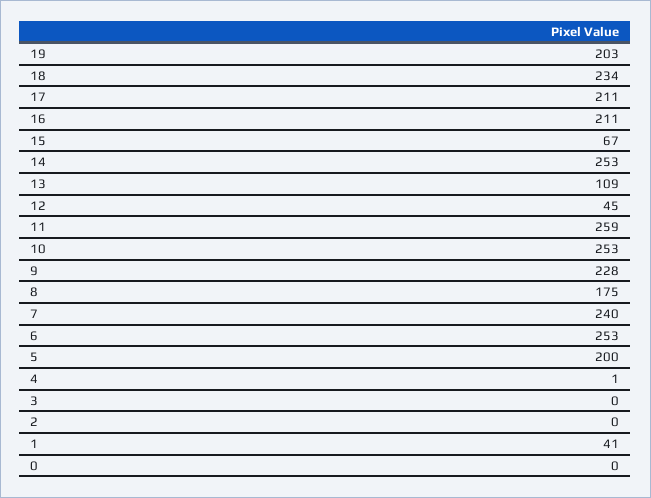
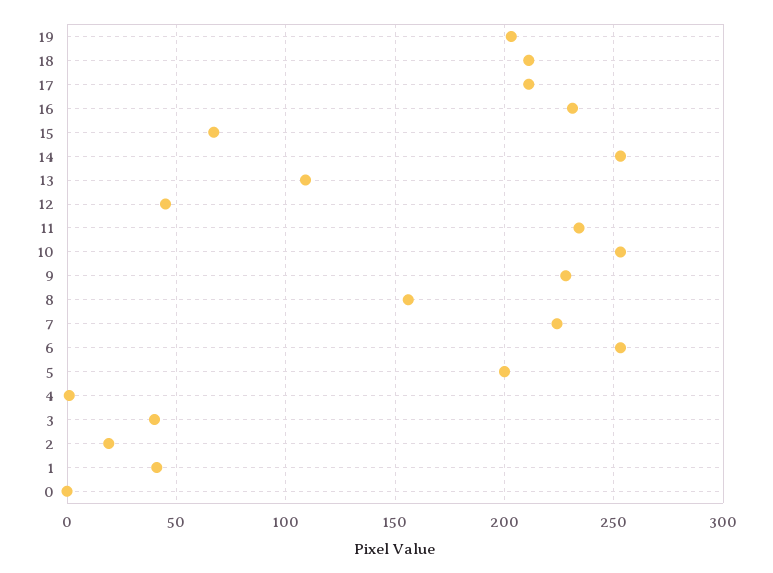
  {
    "19": 203,
-   "18": 234,
+   "18": 210,
    "17": 211,
-   "16": 211,
+   "16": 230,
    "15": 67,
    "14": 253,
    "13": 109,
    "12": 45,
-   "11": 259,
+   "11": 235,
    "10": 253,
    "9": 228,
-   "8": 175,
+   "8": 155,
-   "7": 240,
+   "7": 225,
    "6": 253,
    "5": 200,
    "4": 1,
-   "3": 0,
+   "3": 40,
-   "2": 0,
+   "2": 20,
    "1": 41,
    "0": 0
  }

